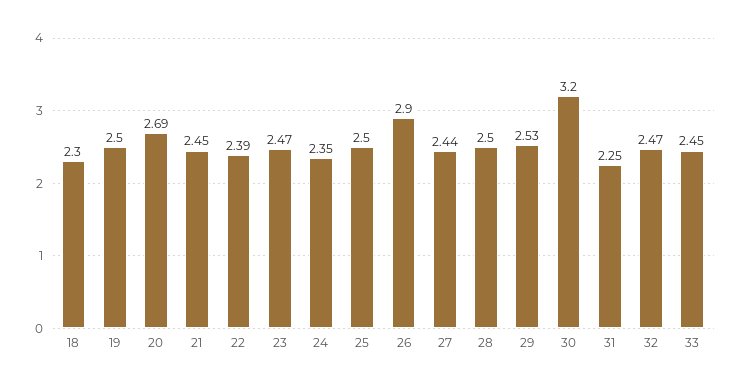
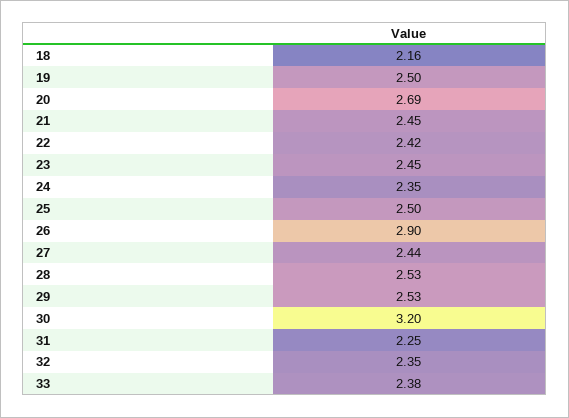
  {
-   "18": 2.3,
+   "18": 2.16,
    "19": 2.5,
    "20": 2.69,
    "21": 2.45,
-   "22": 2.39,
+   "22": 2.42,
-   "23": 2.47,
+   "23": 2.45,
    "24": 2.35,
    "25": 2.5,
    "26": 2.9,
    "27": 2.44,
-   "28": 2.5,
+   "28": 2.53,
    "29": 2.53,
    "30": 3.2,
    "31": 2.25,
-   "32": 2.47,
+   "32": 2.35,
-   "33": 2.45
+   "33": 2.38
  }

